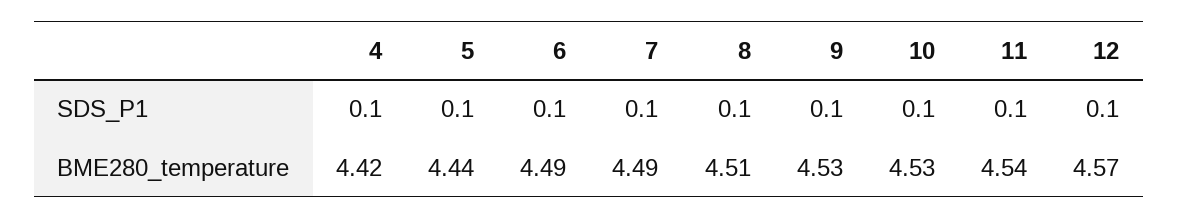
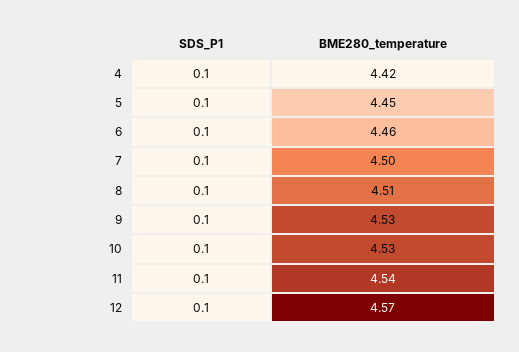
  {
    "4": {
      "SDS_P1": 0.1,
      "BME280_temperature": 4.42
    },
    "5": {
      "SDS_P1": 0.1,
-     "BME280_temperature": 4.44
+     "BME280_temperature": 4.45
    },
    "6": {
      "SDS_P1": 0.1,
-     "BME280_temperature": 4.49
+     "BME280_temperature": 4.46
    },
    "7": {
      "SDS_P1": 0.1,
-     "BME280_temperature": 4.49
+     "BME280_temperature": 4.5
    },
    "8": {
      "SDS_P1": 0.1,
      "BME280_temperature": 4.51
    },
    "9": {
      "SDS_P1": 0.1,
      "BME280_temperature": 4.53
    },
    "10": {
      "SDS_P1": 0.1,
      "BME280_temperature": 4.53
    },
    "11": {
      "SDS_P1": 0.1,
      "BME280_temperature": 4.54
    },
    "12": {
      "SDS_P1": 0.1,
      "BME280_temperature": 4.57
    }
  }

